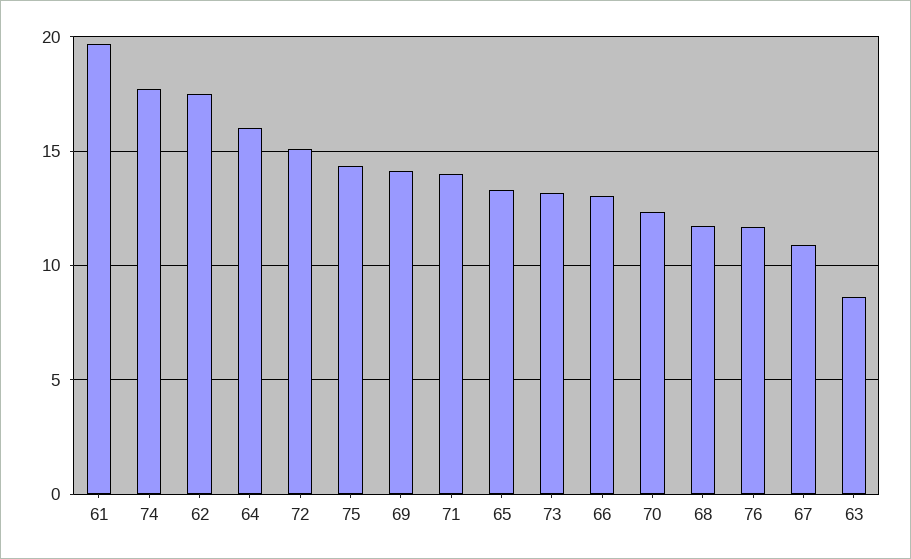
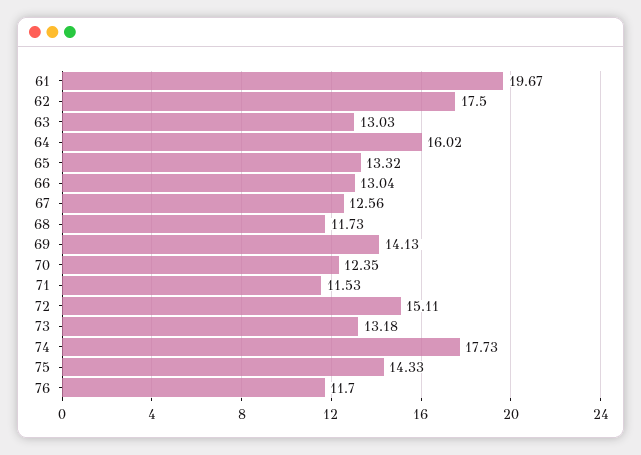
  {
    "61": 19.67,
    "74": 17.73,
    "62": 17.5,
    "64": 16.02,
    "72": 15.11,
    "75": 14.33,
    "69": 14.13,
-   "71": 14,
+   "71": 11.53,
    "65": 13.32,
    "73": 13.18,
    "66": 13.04,
    "70": 12.35,
    "68": 11.73,
    "76": 11.7,
-   "67": 11,
+   "67": 12.56,
-   "63": 8.5
+   "63": 13.03
  }

